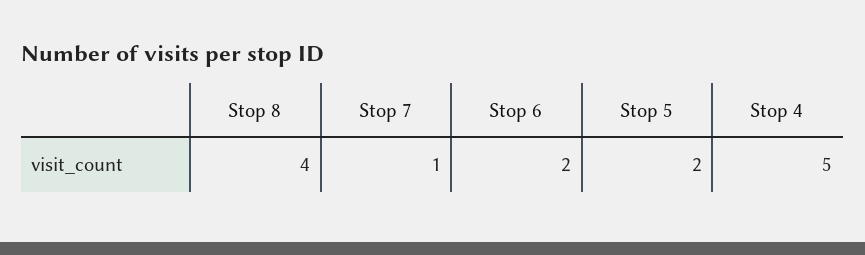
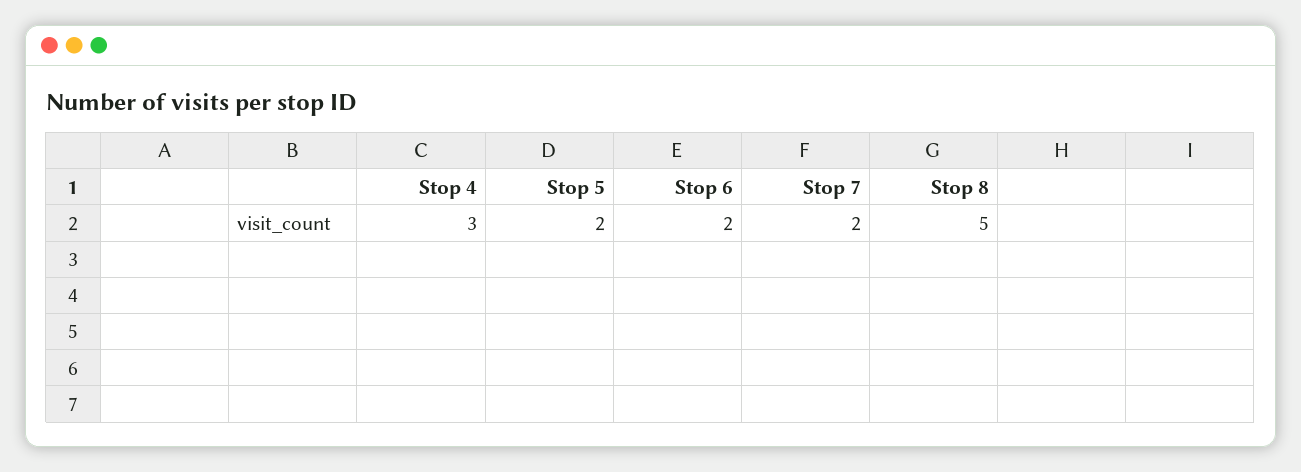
  {
-   "Stop 8": 4,
+   "Stop 8": 5,
-   "Stop 7": 1,
+   "Stop 7": 2,
    "Stop 6": 2,
    "Stop 5": 2,
-   "Stop 4": 5
+   "Stop 4": 3
  }

